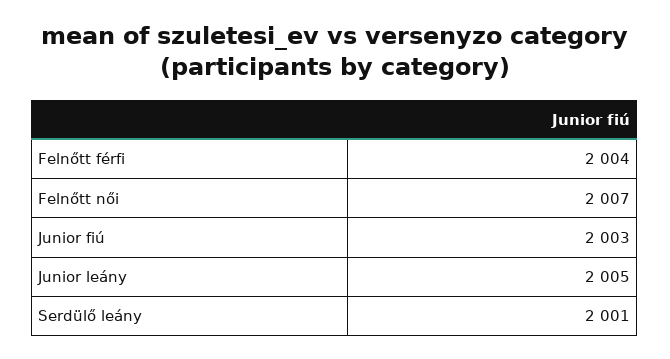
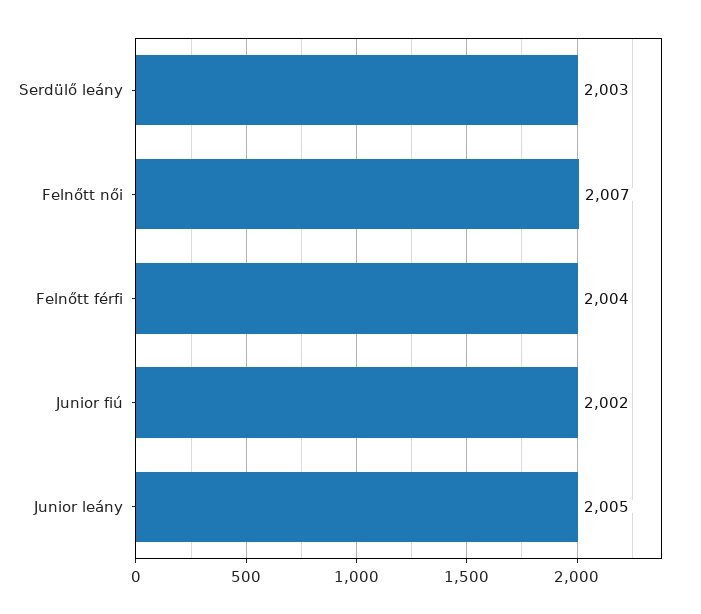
  {
    "Felnőtt férfi": 2004,
    "Felnőtt női": 2007,
-   "Junior fiú": 2003,
+   "Junior fiú": 2002,
    "Junior leány": 2005,
-   "Serdülő leány": 2001
+   "Serdülő leány": 2003
  }

